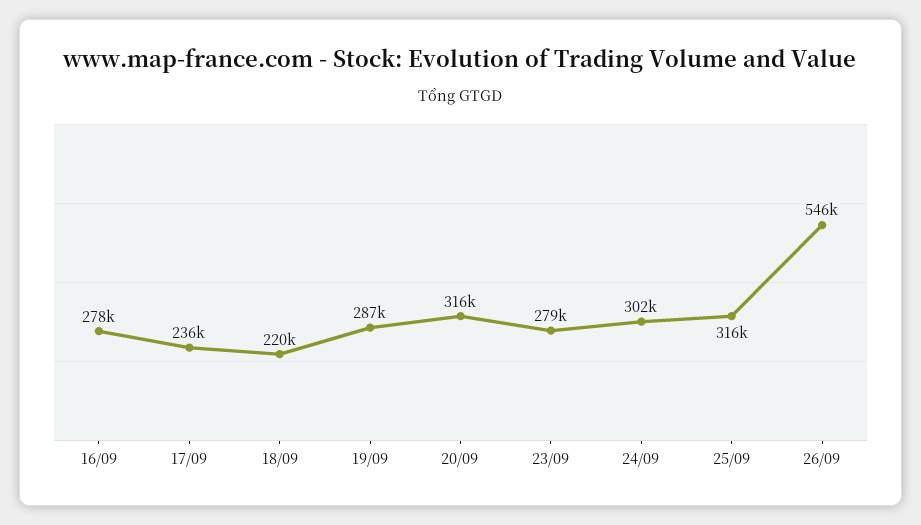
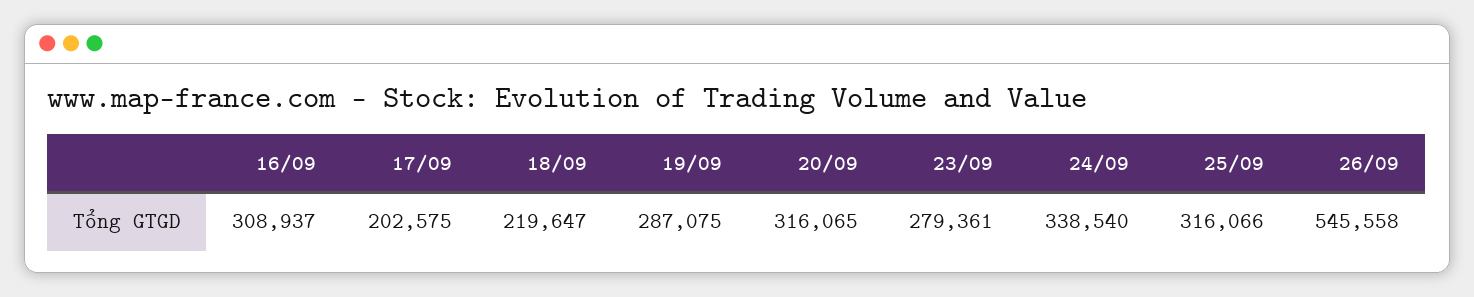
  {
-   "16/09": 278000,
+   "16/09": 308937,
-   "17/09": 236000,
+   "17/09": 202575,
    "18/09": 219647,
    "19/09": 287075,
    "20/09": 316065,
    "23/09": 279361,
-   "24/09": 302000,
+   "24/09": 338540,
    "25/09": 316066,
    "26/09": 545558
  }

